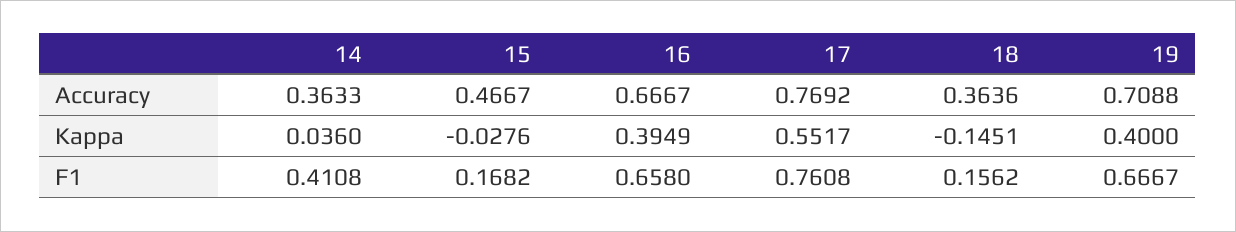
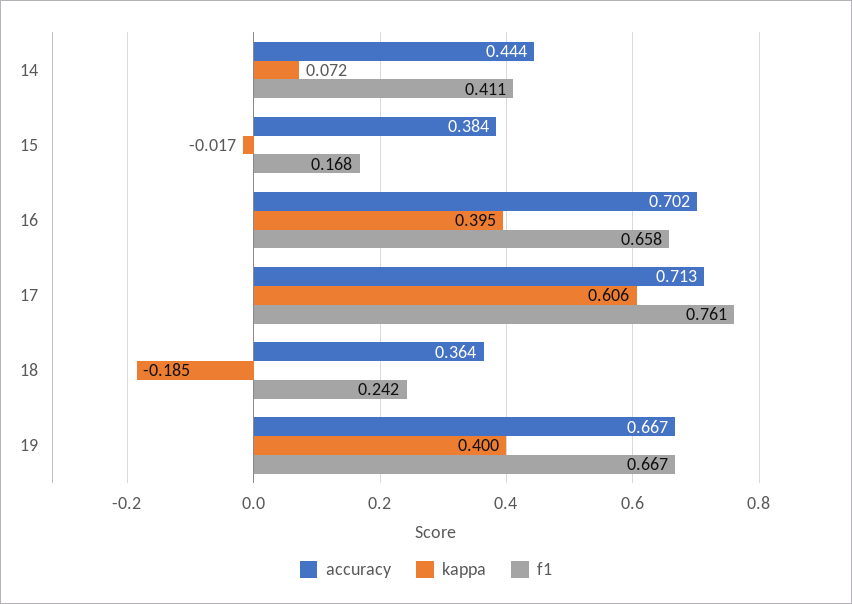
  {
    "Accuracy": {
-     "14": 0.3633,
+     "14": 0.444,
-     "15": 0.4667,
+     "15": 0.384,
-     "16": 0.6667,
+     "16": 0.702,
-     "17": 0.7692,
+     "17": 0.713,
      "18": 0.3636,
-     "19": 0.7088
+     "19": 0.667
    },
    "Kappa": {
-     "14": 0.036,
+     "14": 0.072,
-     "15": -0.0276,
+     "15": -0.017,
      "16": 0.3949,
-     "17": 0.5517,
+     "17": 0.606,
-     "18": -0.1451,
+     "18": -0.185,
      "19": 0.4
    },
    "F1": {
      "14": 0.4108,
      "15": 0.1682,
      "16": 0.658,
      "17": 0.7608,
-     "18": 0.1562,
+     "18": 0.242,
      "19": 0.6667
    }
  }

